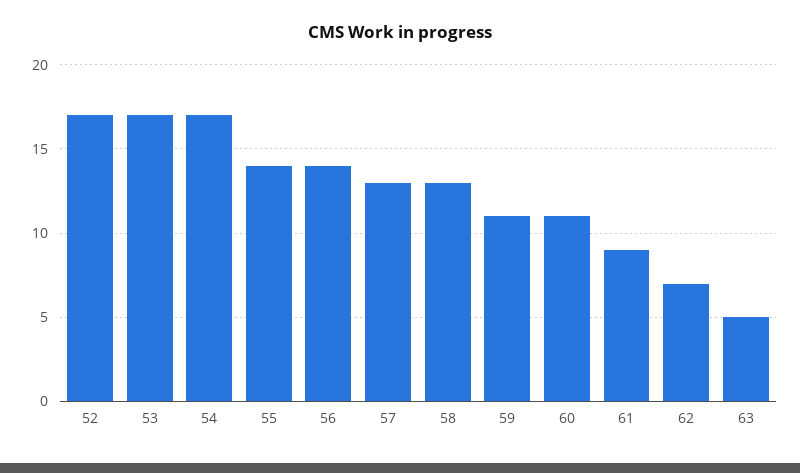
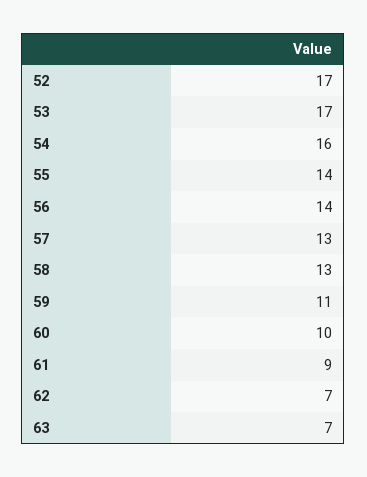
  {
    "52": 17,
    "53": 17,
-   "54": 17,
+   "54": 16,
    "55": 14,
    "56": 14,
    "57": 13,
    "58": 13,
    "59": 11,
-   "60": 11,
+   "60": 10,
    "61": 9,
    "62": 7,
-   "63": 5
+   "63": 7
  }

